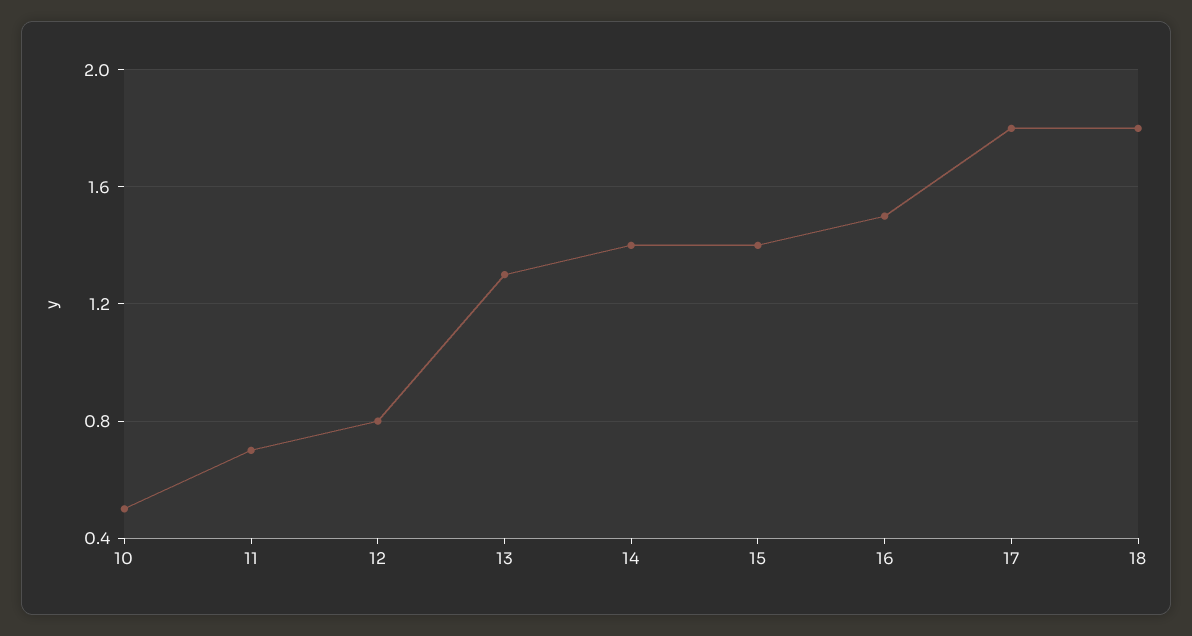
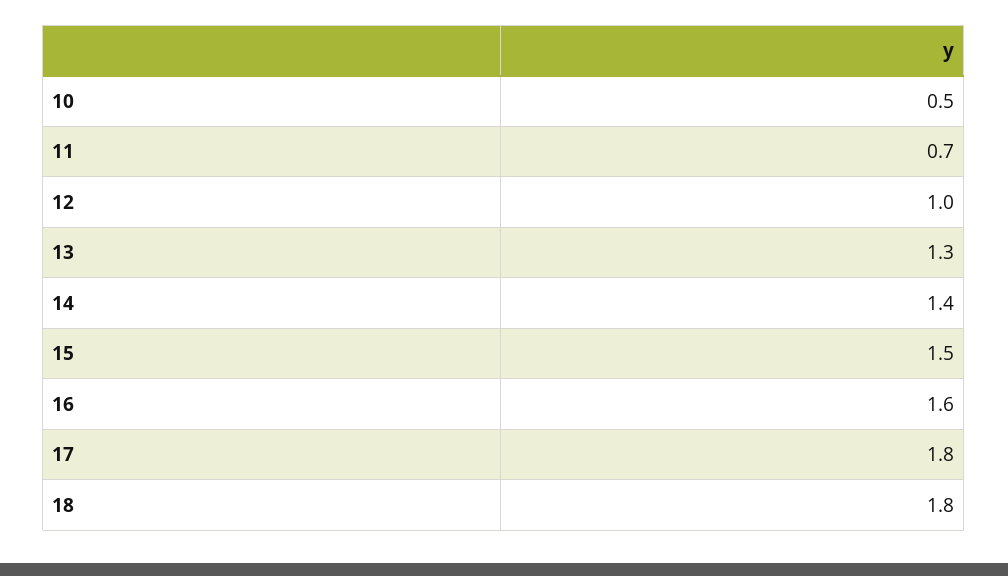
  {
    "10": 0.5,
    "11": 0.7,
-   "12": 0.8,
+   "12": 1,
    "13": 1.3,
    "14": 1.4,
-   "15": 1.4,
+   "15": 1.5,
-   "16": 1.5,
+   "16": 1.6,
    "17": 1.8,
    "18": 1.8
  }

